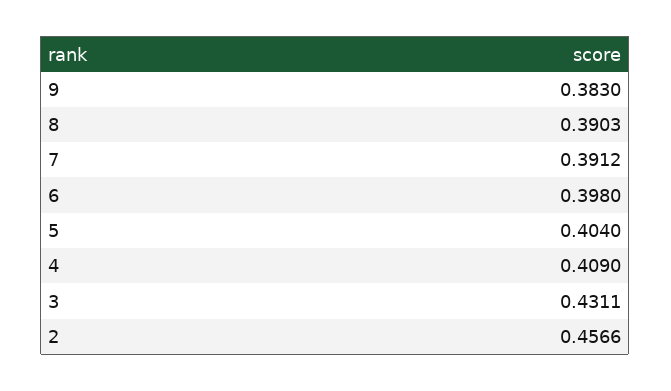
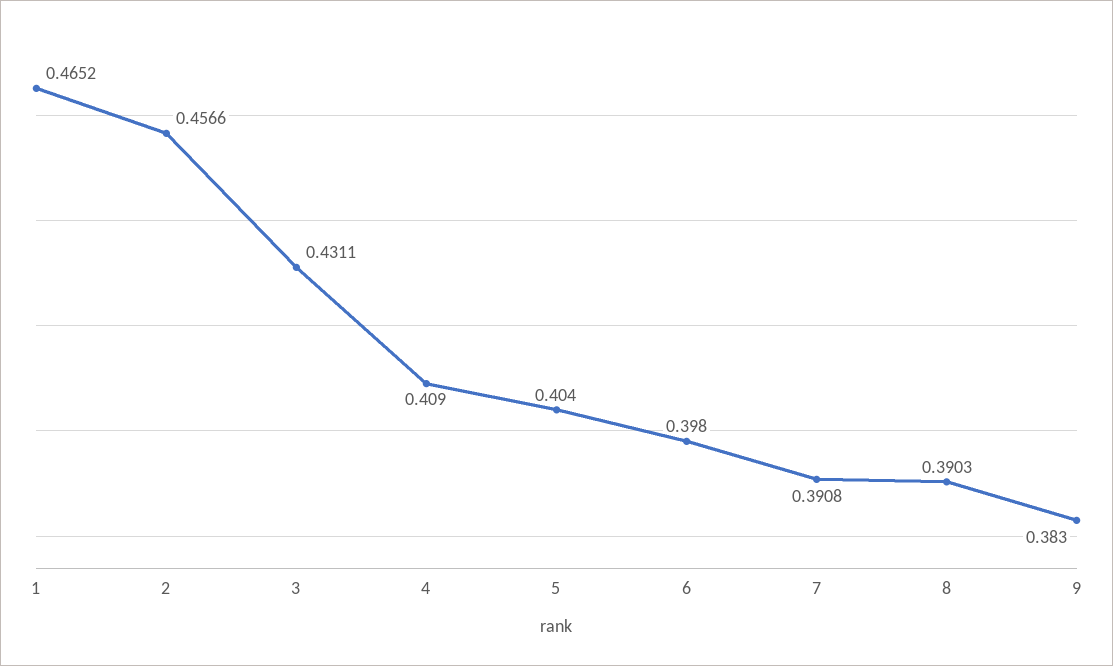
  {
    "9": 0.383,
    "8": 0.3903,
-   "7": 0.3912,
+   "7": 0.3908,
    "6": 0.398,
    "5": 0.404,
    "4": 0.409,
    "3": 0.4311,
-   "2": 0.4566
+   "2": 0.4566,
+   "1": 0.4652
  }

